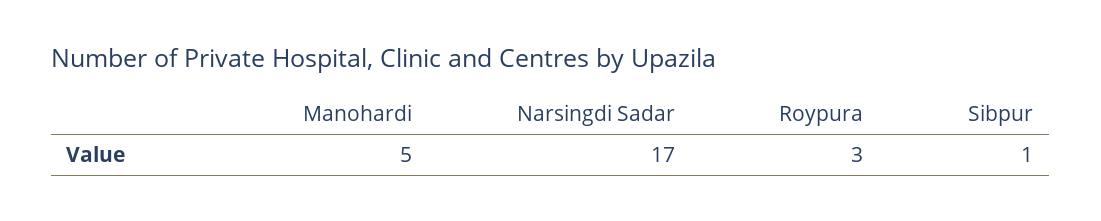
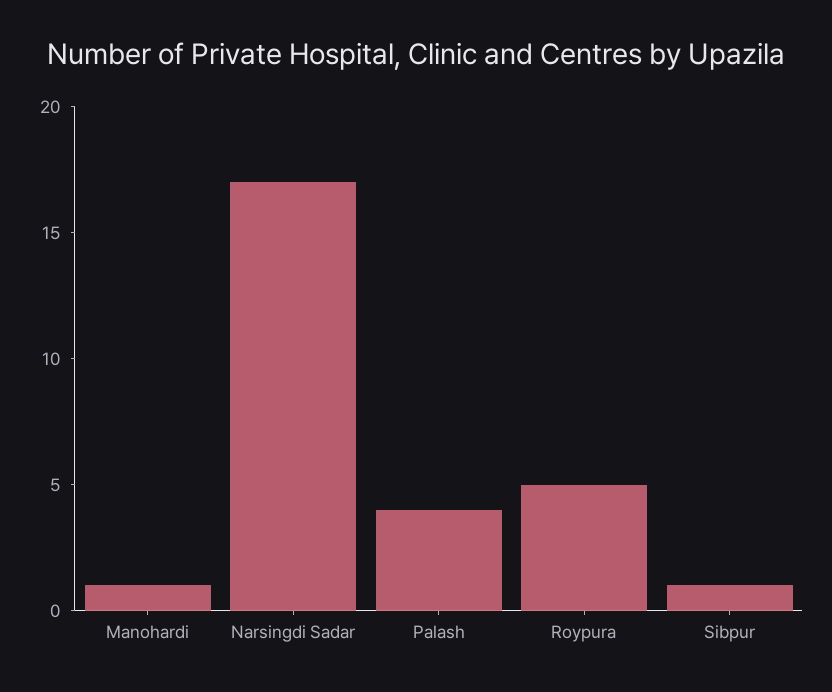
  {
-   "Manohardi": 5,
+   "Manohardi": 1,
    "Narsingdi Sadar": 17,
-   "Roypura": 3,
+   "Roypura": 5,
-   "Sibpur": 1
+   "Sibpur": 1,
+   "Palash": 4
  }

